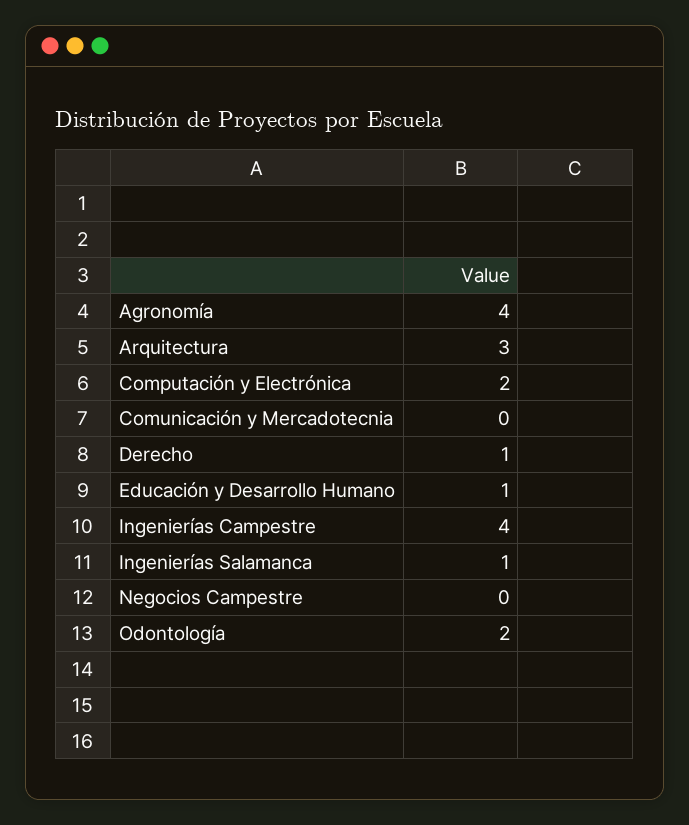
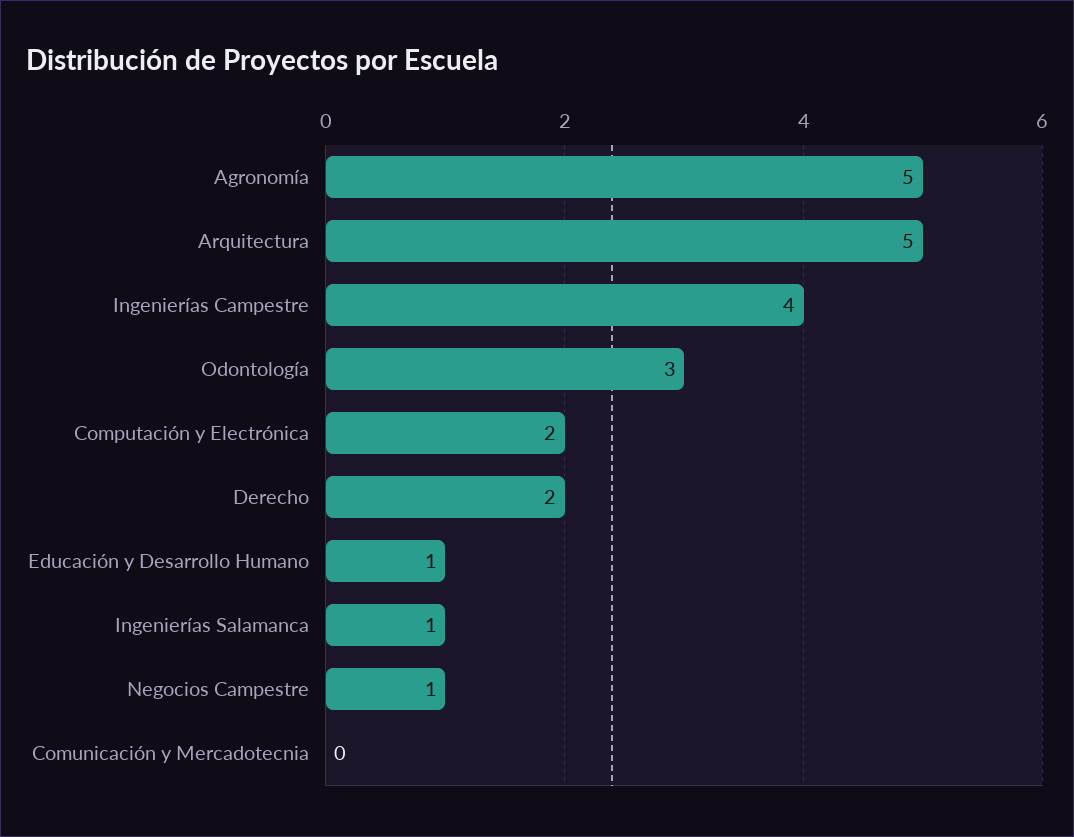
  {
-   "Agronomía": 4,
+   "Agronomía": 5,
-   "Arquitectura": 3,
+   "Arquitectura": 5,
    "Computación y Electrónica": 2,
    "Comunicación y Mercadotecnia": 0,
-   "Derecho": 1,
+   "Derecho": 2,
    "Educación y Desarrollo Humano": 1,
    "Ingenierías Campestre": 4,
    "Ingenierías Salamanca": 1,
-   "Negocios Campestre": 0,
+   "Negocios Campestre": 1,
-   "Odontología": 2
+   "Odontología": 3
  }

